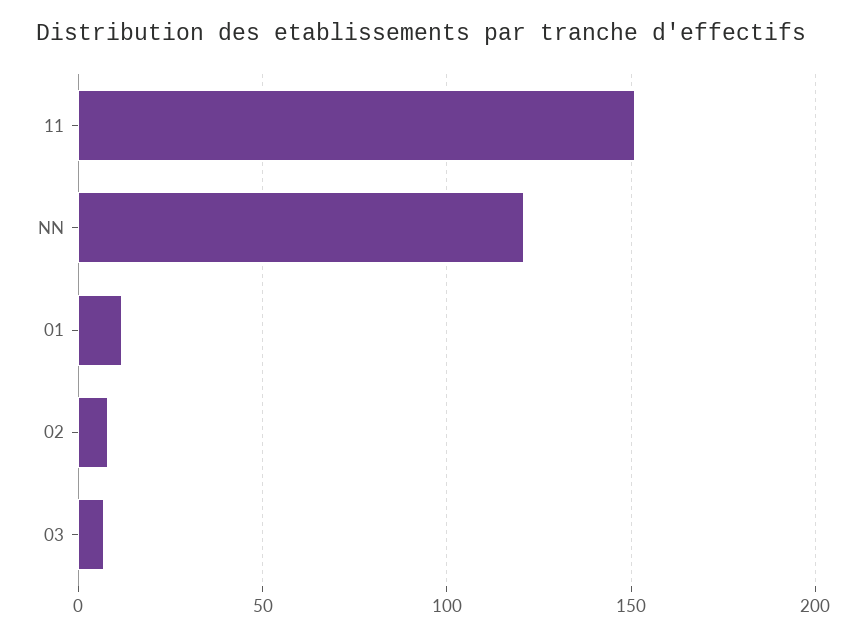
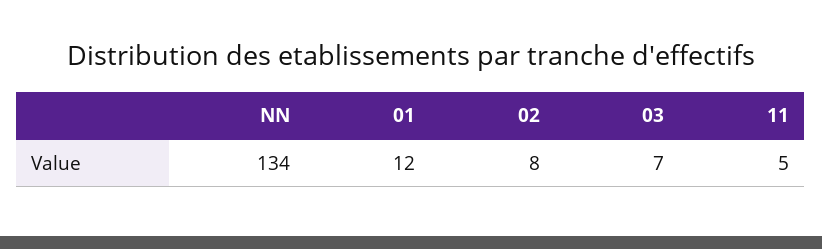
  {
-   "11": 150,
+   "11": 5,
-   "NN": 120,
+   "NN": 134,
    "01": 12,
    "02": 8,
    "03": 7
  }

